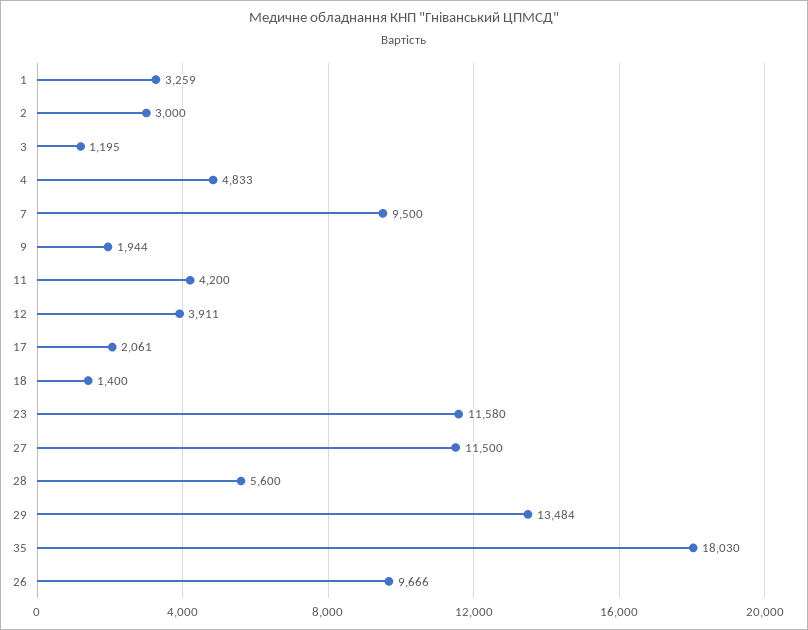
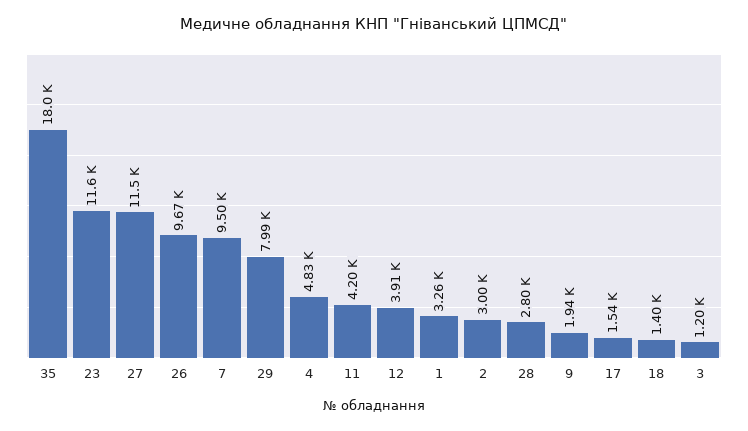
  {
    "1": 3259,
    "2": 3000,
    "3": 1195,
    "4": 4833,
    "7": 9500,
    "9": 1944,
    "11": 4200,
    "12": 3911,
-   "17": 2061,
+   "17": 1540,
    "18": 1400,
    "23": 11580,
    "27": 11500,
-   "28": 5600,
+   "28": 2800,
-   "29": 13484,
+   "29": 7990,
    "35": 18030,
    "26": 9666
  }

